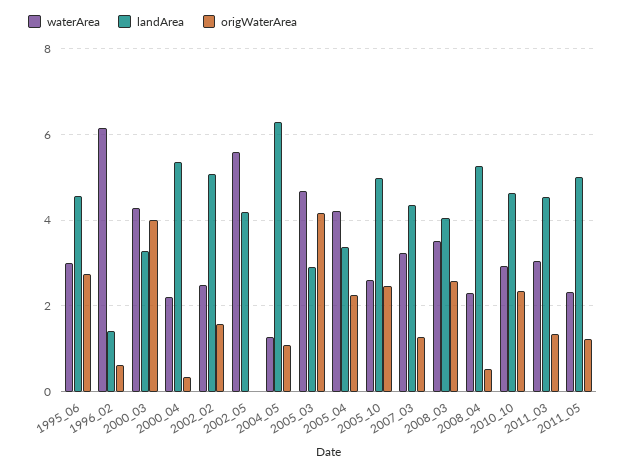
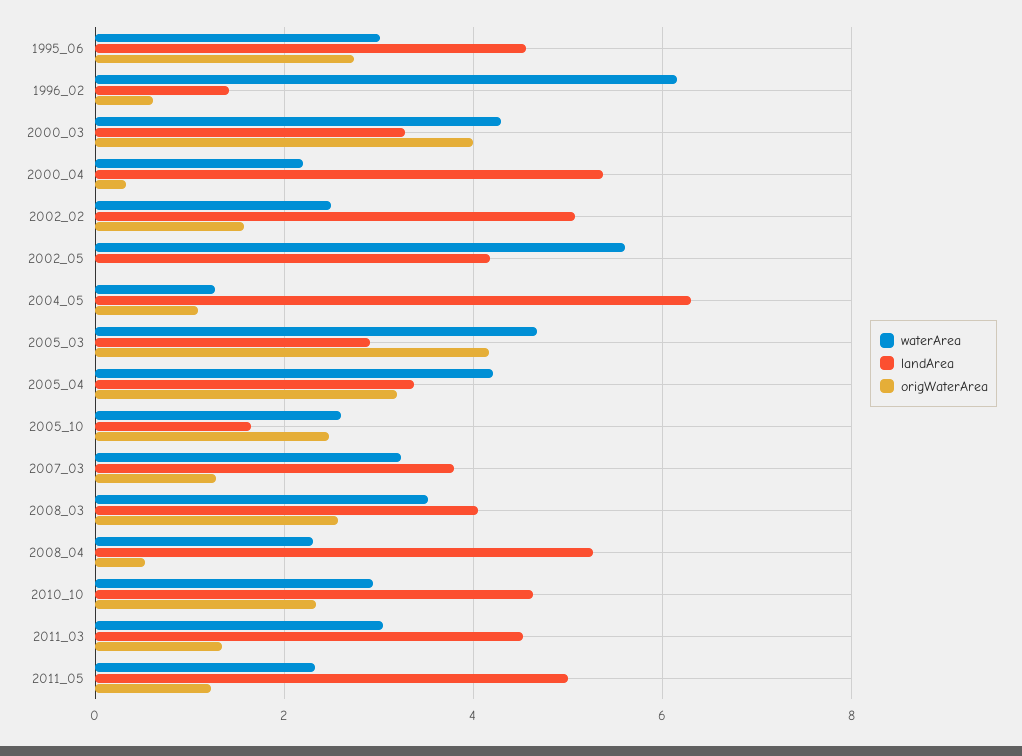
  {
    "waterArea": {
      "1995_06": 3,
      "1996_02": 6.2,
      "2000_03": 4.2,
      "2000_04": 2.2,
      "2002_02": 2.4,
      "2002_05": 5.6,
      "2004_05": 1.2,
      "2005_03": 4.6,
      "2005_04": 4.2,
      "2005_10": 2.6,
      "2007_03": 3.2,
      "2008_03": 3.6,
      "2008_04": 2.4,
      "2010_10": 3,
      "2011_03": 3,
      "2011_05": 2.4
    },
    "landArea": {
      "1995_06": 4.6,
      "1996_02": 1.4,
      "2000_03": 3.2,
      "2000_04": 5.4,
      "2002_02": 5,
      "2002_05": 4.2,
      "2004_05": 6.4,
      "2005_03": 3,
      "2005_04": 3.4,
-     "2005_10": 5,
+     "2005_10": 1.6,
-     "2007_03": 4.4,
+     "2007_03": 3.8,
      "2008_03": 4,
      "2008_04": 5.2,
      "2010_10": 4.6,
      "2011_03": 4.6,
      "2011_05": 5
    },
    "origWaterArea": {
      "1995_06": 2.8,
      "1996_02": 0.6,
      "2000_03": 4,
      "2000_04": 0.4,
      "2002_02": 1.6,
      "2002_05": 0,
      "2004_05": 1,
      "2005_03": 4.2,
-     "2005_04": 2.2,
+     "2005_04": 3.2,
      "2005_10": 2.4,
      "2007_03": 1.2,
      "2008_03": 2.6,
      "2008_04": 0.6,
      "2010_10": 2.4,
      "2011_03": 1.4,
      "2011_05": 1.2
    }
  }

